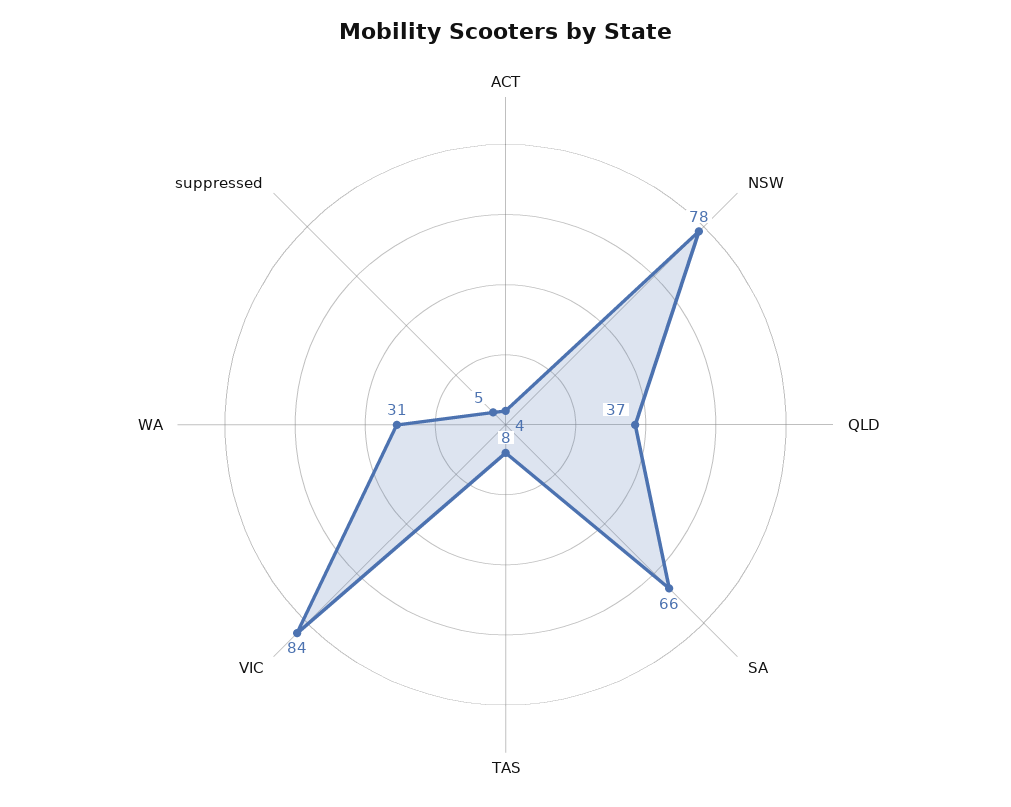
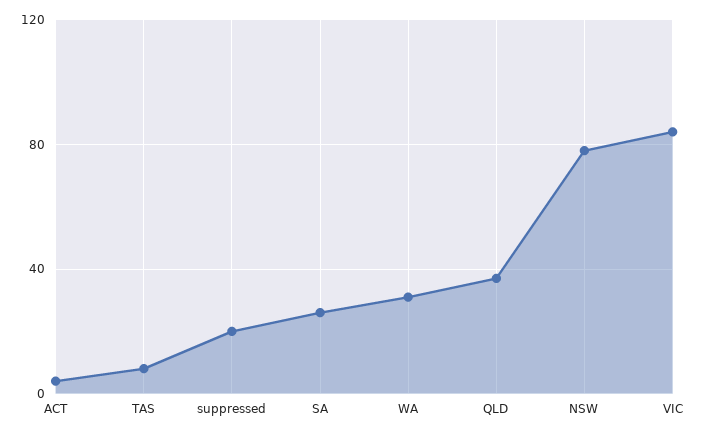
  {
    "ACT": 4,
    "NSW": 78,
    "QLD": 37,
-   "SA": 66,
+   "SA": 25,
    "TAS": 8,
    "VIC": 84,
    "WA": 31,
-   "suppressed": 5
+   "suppressed": 20
  }

